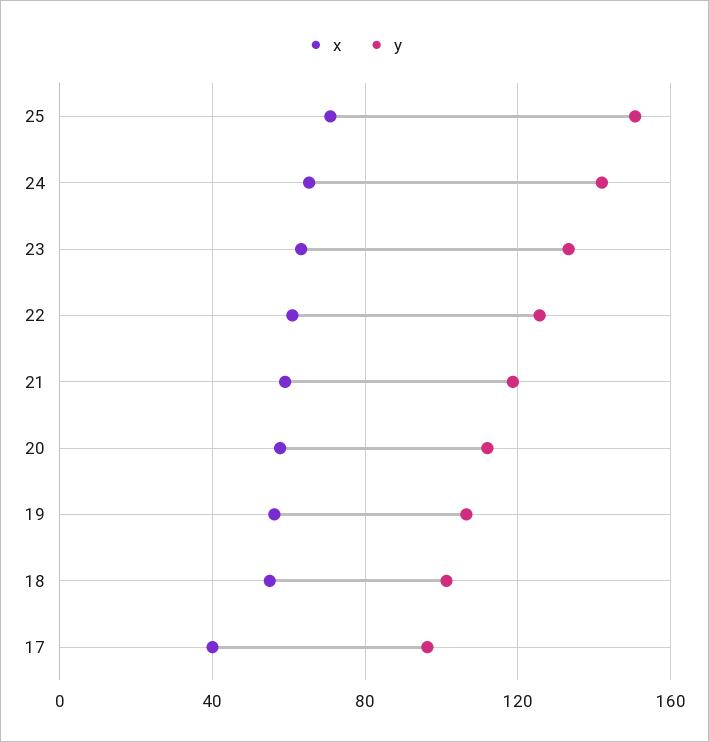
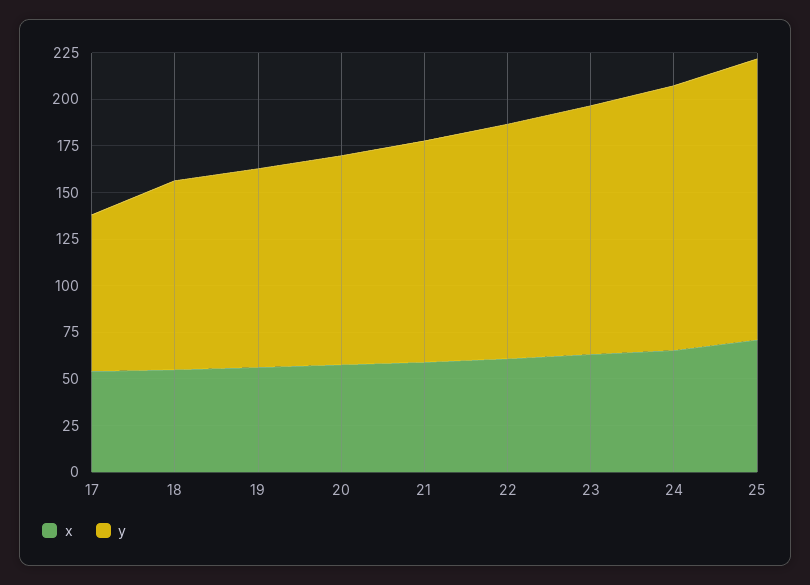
  {
    "x": {
      "25": 70,
      "24": 65,
      "23": 65,
      "22": 60,
      "21": 60,
      "20": 60,
      "19": 55,
      "18": 55,
-     "17": 40
+     "17": 55
    },
    "y": {
      "25": 150,
      "24": 140,
      "23": 135,
      "22": 125,
      "21": 120,
      "20": 110,
      "19": 105,
      "18": 100,
-     "17": 95
+     "17": 85
    }
  }

